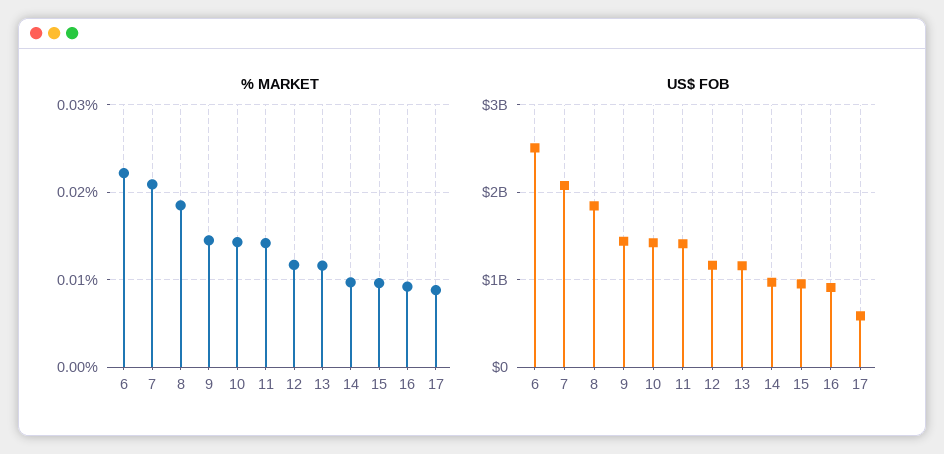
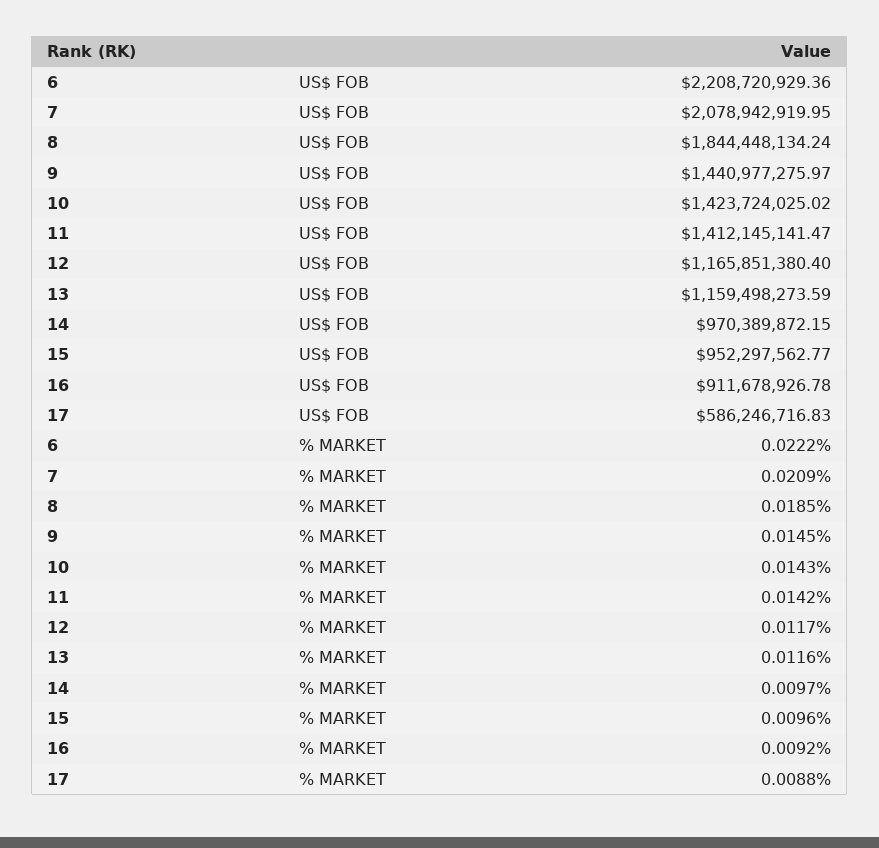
  {
    "% MARKET": {
      "6": 0.0222,
      "7": 0.0209,
      "8": 0.0185,
      "9": 0.0145,
      "10": 0.0143,
      "11": 0.0142,
      "12": 0.0117,
      "13": 0.0116,
      "14": 0.0097,
      "15": 0.0096,
      "16": 0.0092,
      "17": 0.0088
    },
    "US$ FOB": {
-     "6": 2500000000,
+     "6": 2208720929.36,
      "7": 2078942919.95,
      "8": 1844448134.24,
      "9": 1440977275.97,
      "10": 1423724025.02,
      "11": 1412145141.47,
      "12": 1165851380.4,
      "13": 1159498273.59,
      "14": 970389872.15,
      "15": 952297562.77,
      "16": 911678926.78,
      "17": 586246716.83
    }
  }

